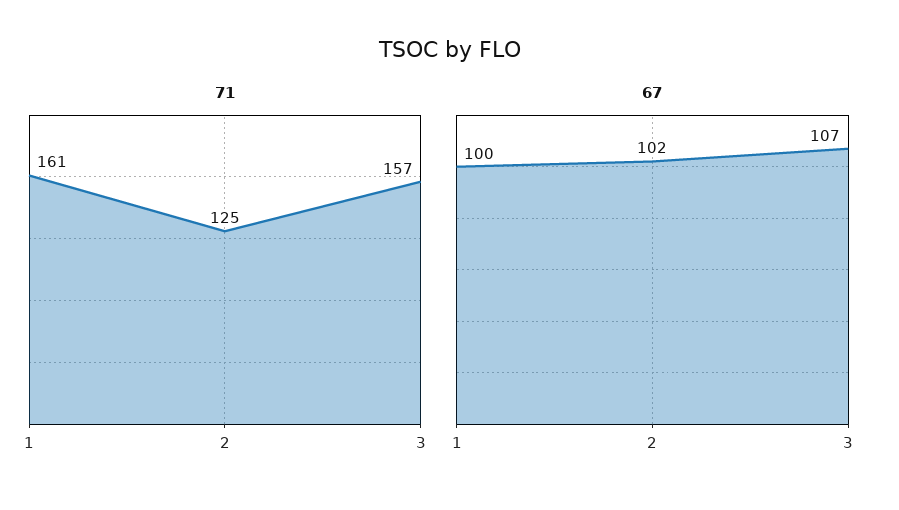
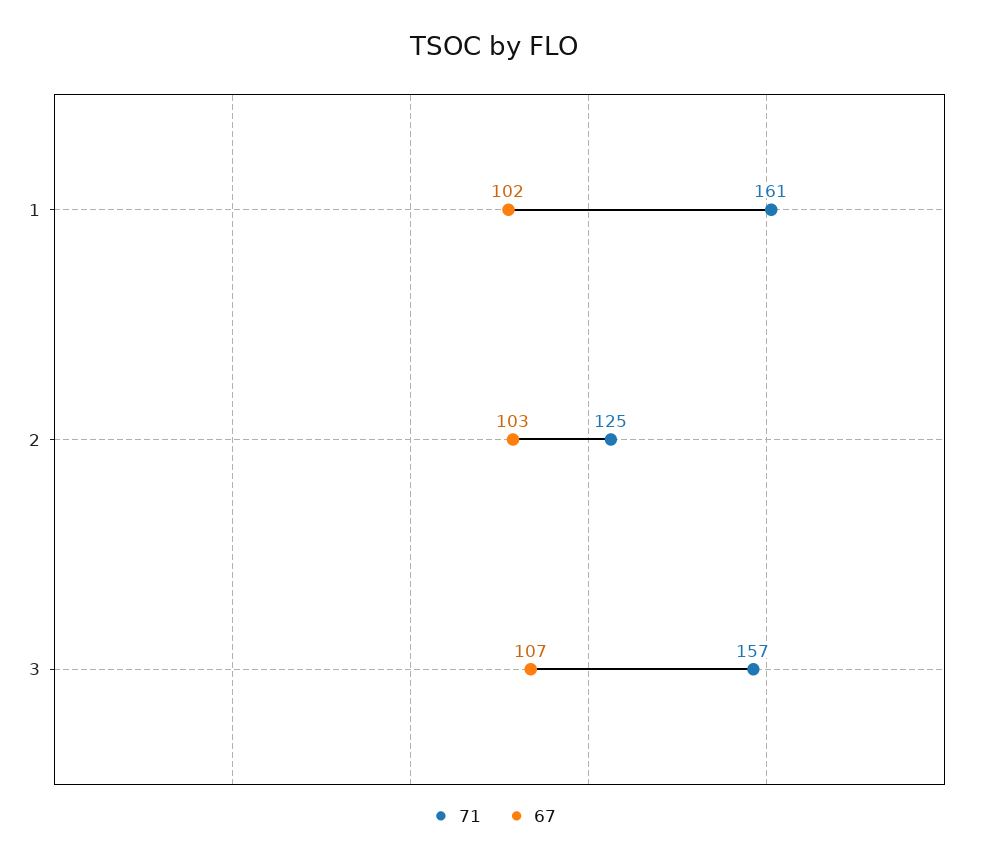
  {
    "71": {
      "1": 161,
      "2": 125,
      "3": 157
    },
    "67": {
-     "1": 100,
+     "1": 102,
-     "2": 102,
+     "2": 103,
      "3": 107
    }
  }

